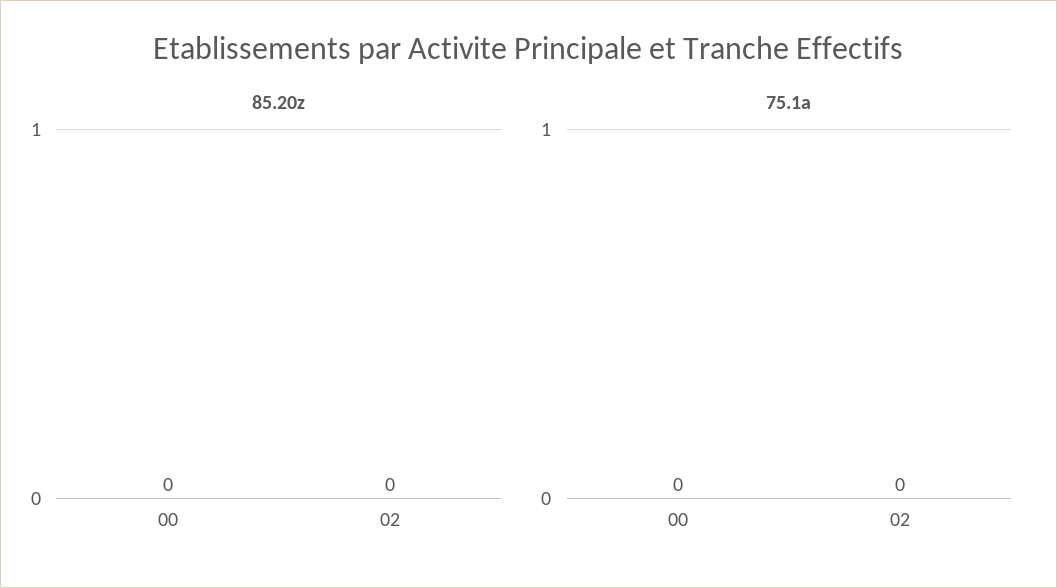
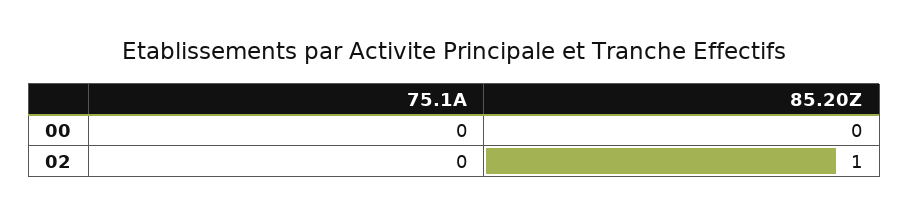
  {
    "85.20z": {
      "00": 0,
-     "02": 0
+     "02": 1
    },
    "75.1a": {
      "00": 0,
      "02": 0
    }
  }

